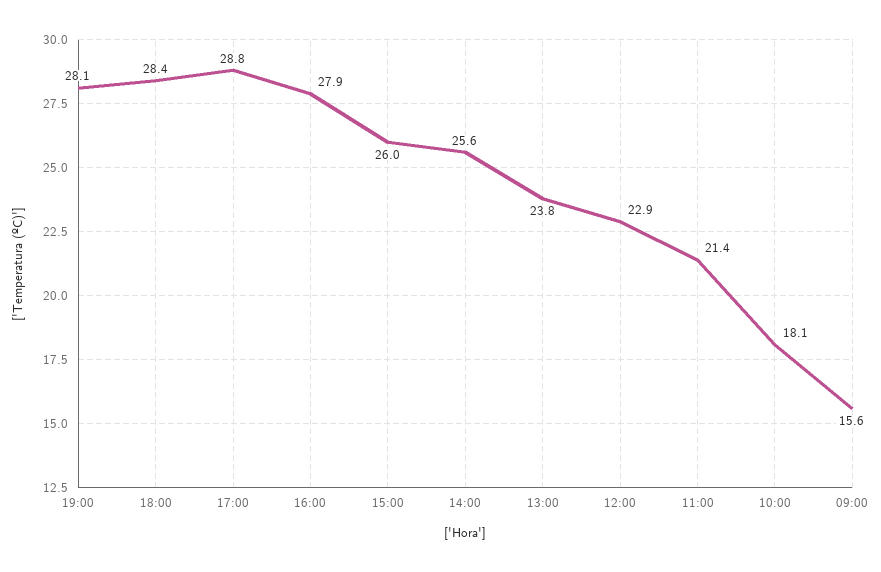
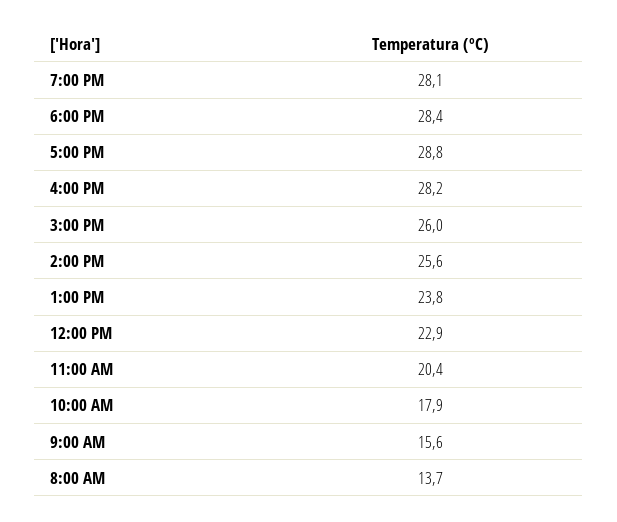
  {
    "19:00": 28.1,
    "18:00": 28.4,
    "17:00": 28.8,
-   "16:00": 27.9,
+   "16:00": 28.2,
    "15:00": 26,
    "14:00": 25.6,
    "13:00": 23.8,
    "12:00": 22.9,
-   "11:00": 21.4,
+   "11:00": 20.4,
-   "10:00": 18.1,
+   "10:00": 17.9,
-   "09:00": 15.6
+   "09:00": 15.6,
+   "8:00 AM": 13.7
  }

